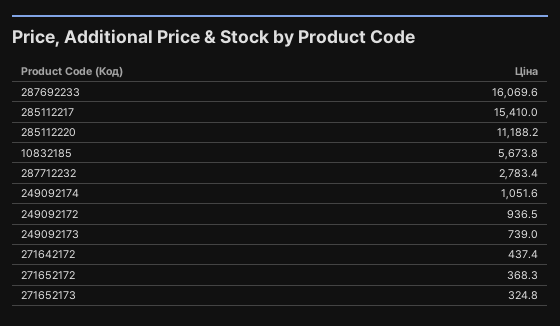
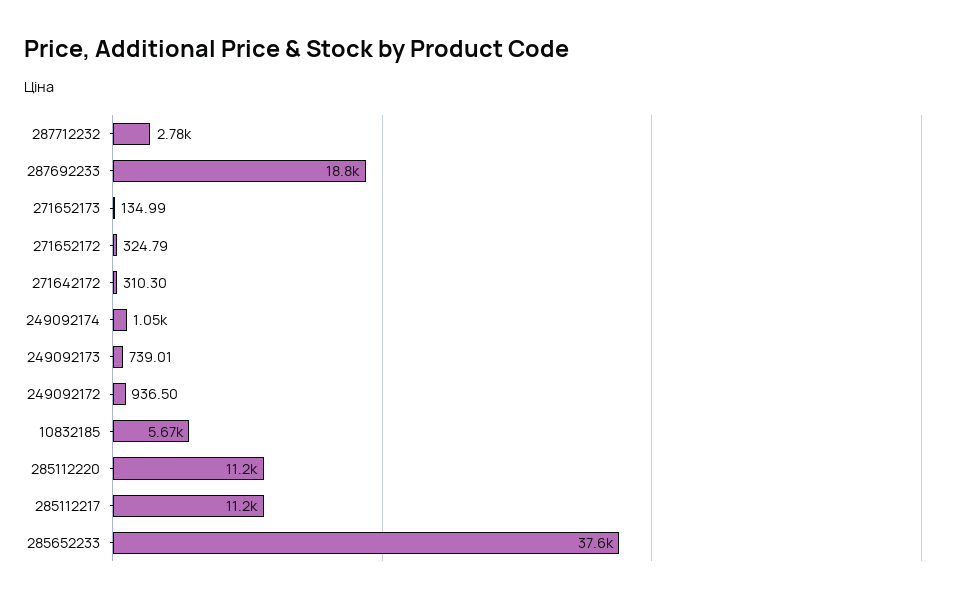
  {
-   "287692233": 16069.6,
+   "287692233": 18800,
-   "285112217": 15410,
+   "285112217": 11200,
    "285112220": 11188.2,
    "10832185": 5673.8,
    "287712232": 2783.4,
    "249092174": 1051.6,
    "249092172": 936.5,
    "249092173": 739.01,
-   "271642172": 437.4,
+   "271642172": 310.3,
-   "271652172": 368.3,
+   "271652172": 324.79,
-   "271652173": 324.8
+   "271652173": 134.99,
+   "285652233": 37600
  }

